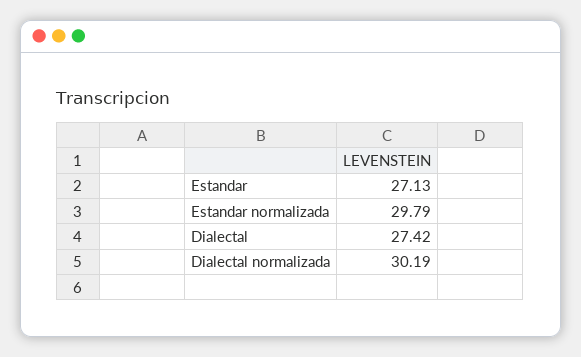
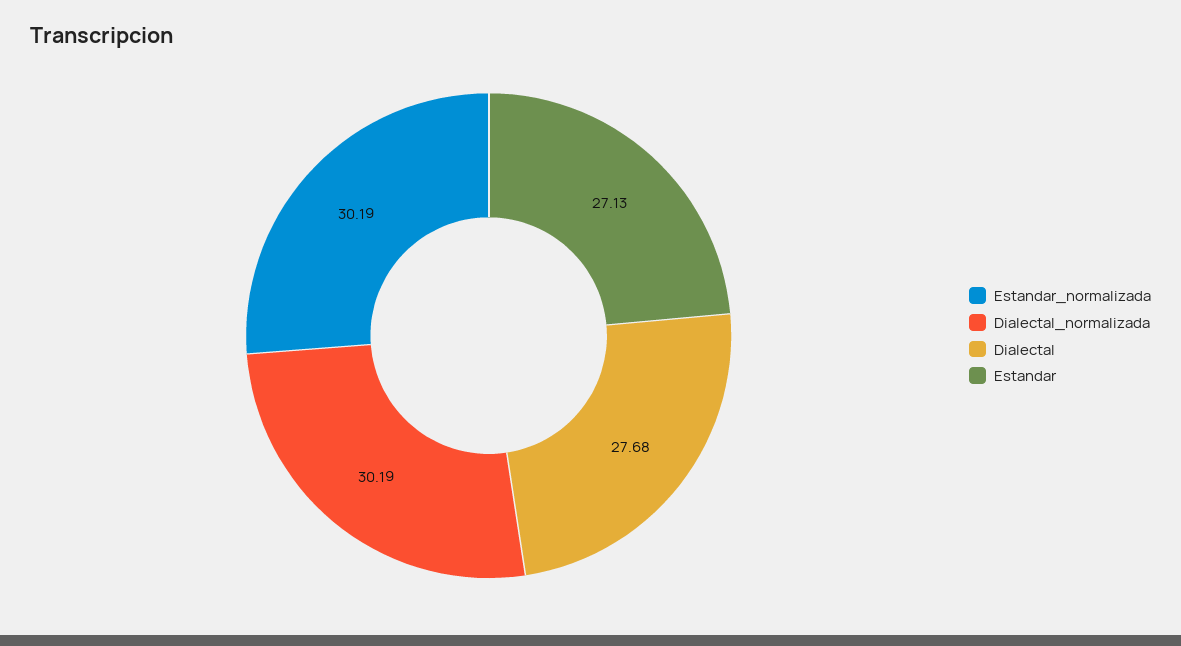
  {
    "Estandar": 27.13,
-   "Estandar normalizada": 29.79,
+   "Estandar normalizada": 30.19,
-   "Dialectal": 27.42,
+   "Dialectal": 27.68,
    "Dialectal normalizada": 30.19
  }

